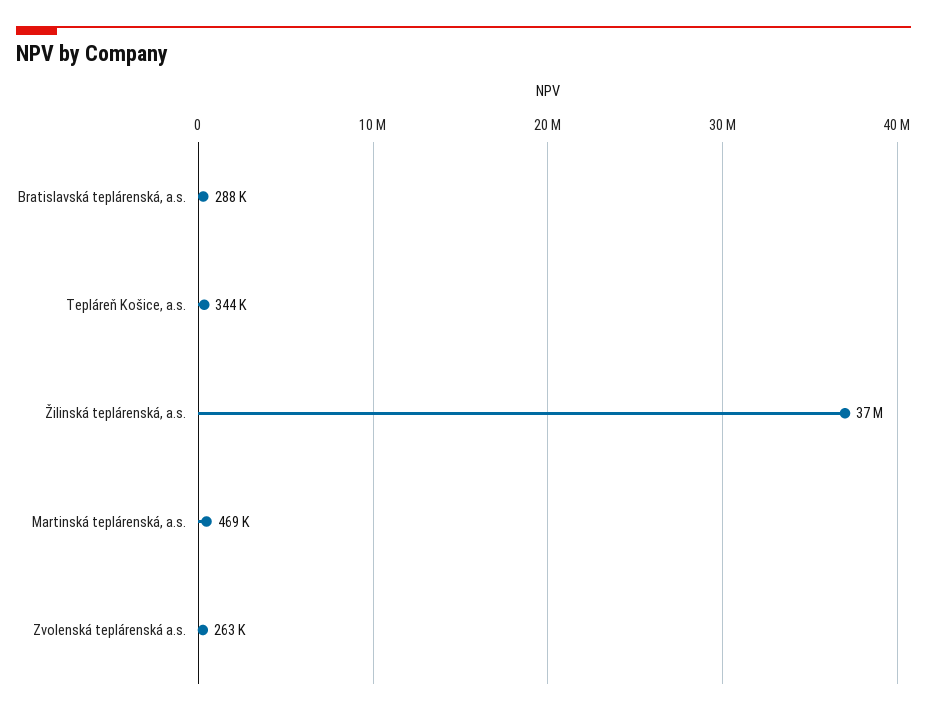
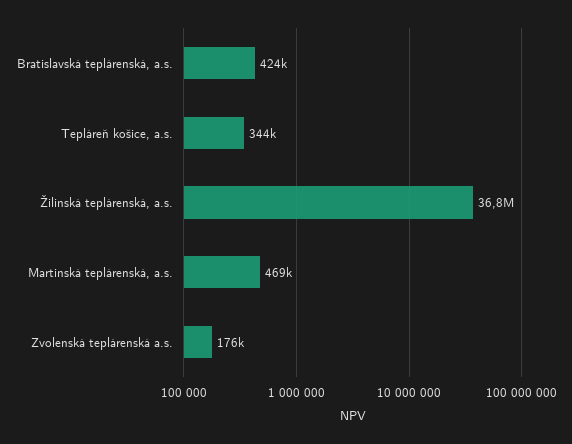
  {
-   "Bratislavská teplárenská, a.s.": 288000,
+   "Bratislavská teplárenská, a.s.": 424000,
    "Tepláreň Košice, a.s.": 344000,
    "Žilinská teplárenská, a.s.": 36800000,
    "Martinská teplárenská, a.s.": 469000,
-   "Zvolenská teplárenská a.s.": 263000
+   "Zvolenská teplárenská a.s.": 176000
  }

